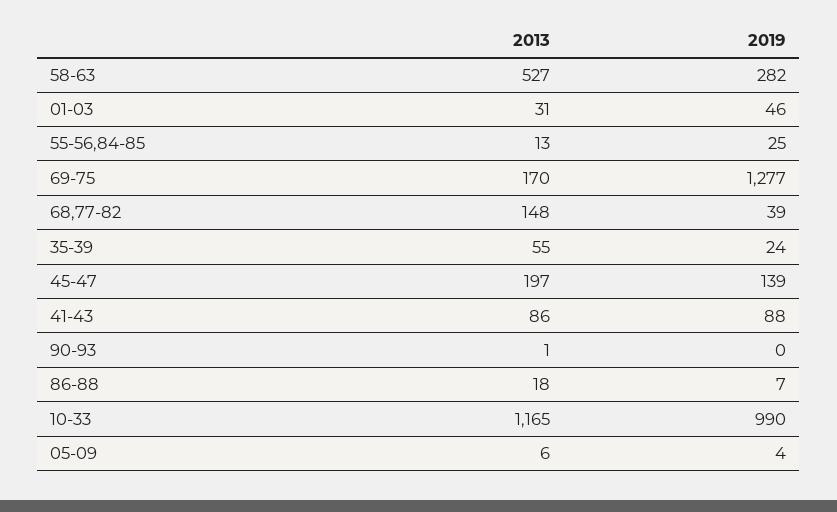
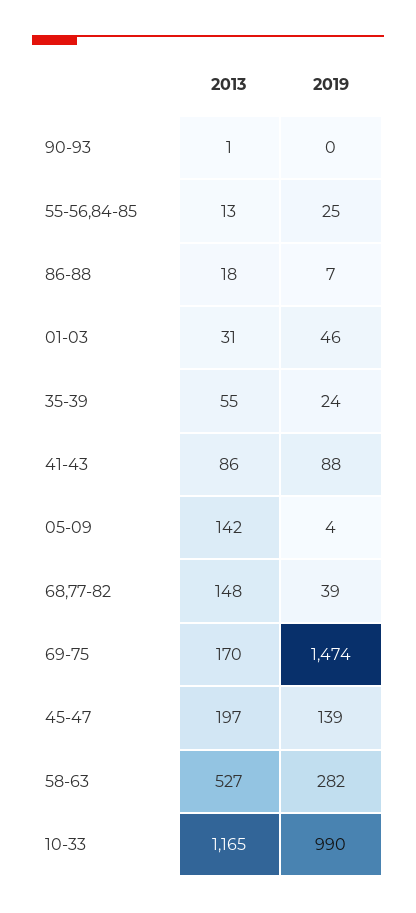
  {
    "2013": {
      "58-63": 527,
      "01-03": 31,
      "55-56,84-85": 13,
      "69-75": 170,
      "68,77-82": 148,
      "35-39": 55,
      "45-47": 197,
      "41-43": 86,
      "90-93": 1,
      "86-88": 18,
      "10-33": 1165,
-     "05-09": 6
+     "05-09": 142
    },
    "2019": {
      "58-63": 282,
      "01-03": 46,
      "55-56,84-85": 25,
-     "69-75": 1277,
+     "69-75": 1474,
      "68,77-82": 39,
      "35-39": 24,
      "45-47": 139,
      "41-43": 88,
      "90-93": 0,
      "86-88": 7,
      "10-33": 990,
      "05-09": 4
    }
  }

